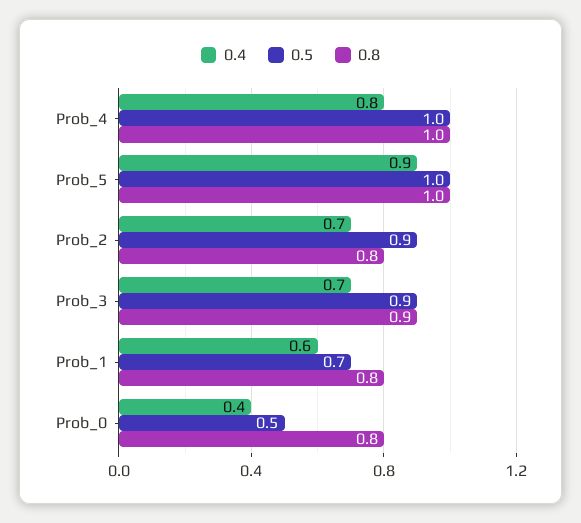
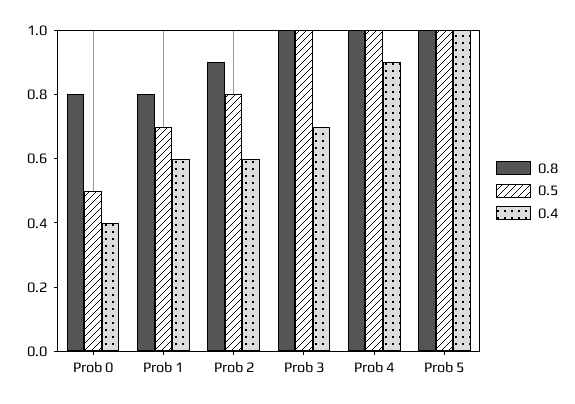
  {
    "0.4": {
-     "Prob_4": 0.8,
+     "Prob_4": 0.9,
-     "Prob_5": 0.9,
+     "Prob_5": 1,
-     "Prob_2": 0.7,
+     "Prob_2": 0.6,
      "Prob_3": 0.7,
      "Prob_1": 0.6,
      "Prob_0": 0.4
    },
    "0.5": {
      "Prob_4": 1,
      "Prob_5": 1,
-     "Prob_2": 0.9,
+     "Prob_2": 0.8,
-     "Prob_3": 0.9,
+     "Prob_3": 1,
      "Prob_1": 0.7,
      "Prob_0": 0.5
    },
    "0.8": {
      "Prob_4": 1,
      "Prob_5": 1,
-     "Prob_2": 0.8,
+     "Prob_2": 0.9,
-     "Prob_3": 0.9,
+     "Prob_3": 1,
      "Prob_1": 0.8,
      "Prob_0": 0.8
    }
  }

